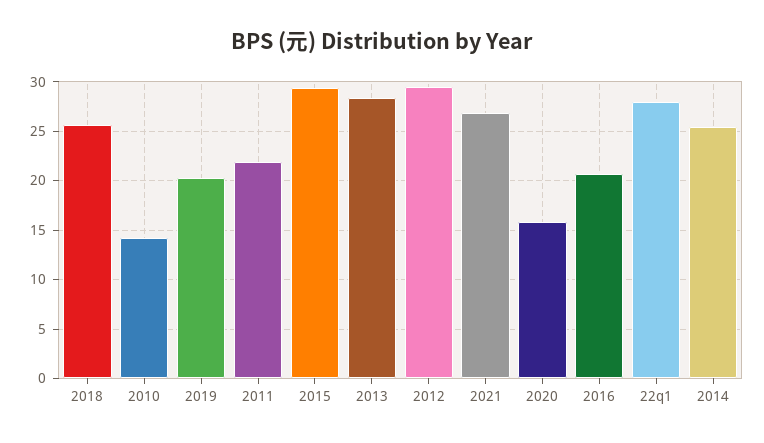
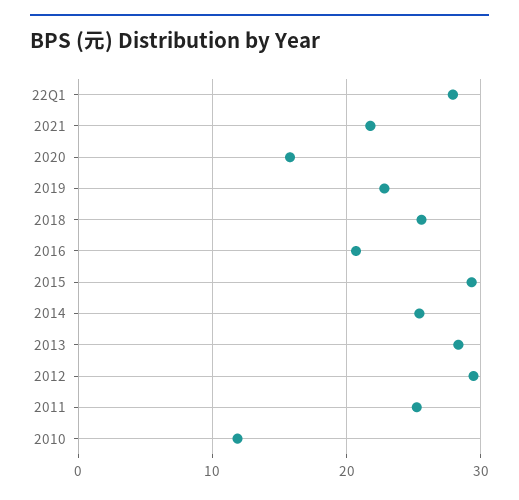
  {
    "2018": 26,
-   "2010": 14,
+   "2010": 12,
-   "2019": 20,
+   "2019": 23,
-   "2011": 22,
+   "2011": 25,
    "2015": 29,
    "2013": 28,
    "2012": 29,
-   "2021": 27,
+   "2021": 22,
    "2020": 16,
    "2016": 21,
    "22q1": 28,
    "2014": 25
  }

